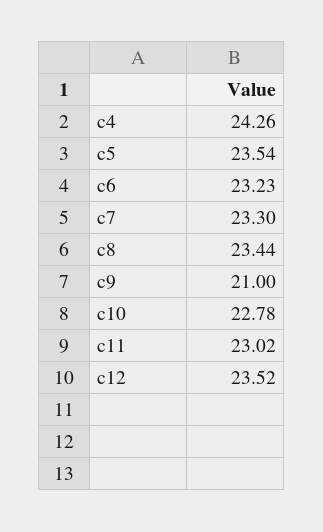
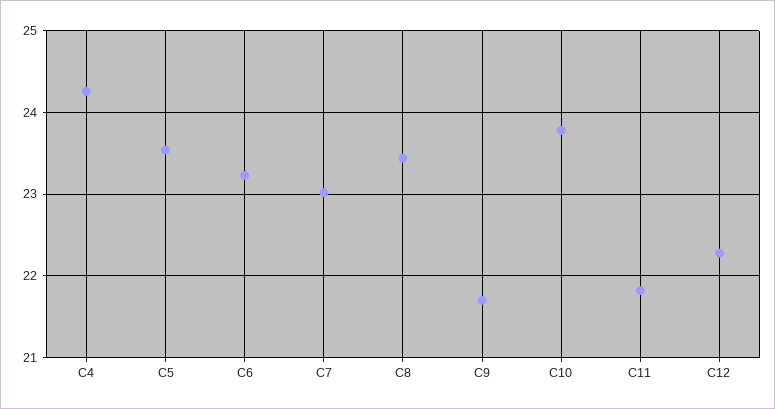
  {
    "c4": 24.26,
    "c5": 23.54,
    "c6": 23.23,
-   "c7": 23.3,
+   "c7": 23,
    "c8": 23.44,
-   "c9": 21,
+   "c9": 21.7,
-   "c10": 22.78,
+   "c10": 23.8,
-   "c11": 23.02,
+   "c11": 21.8,
-   "c12": 23.52
+   "c12": 22.3
  }

